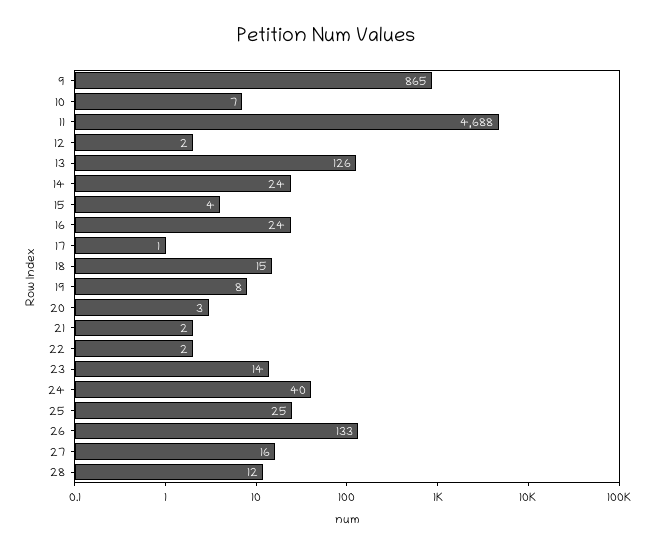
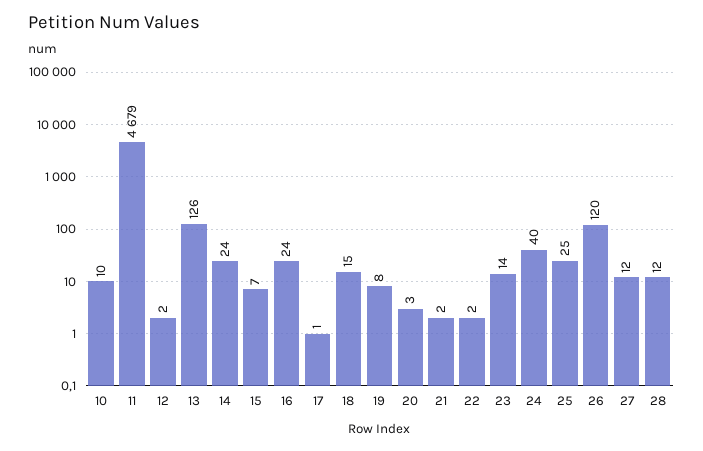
  {
-   "9": 865,
-   "10": 7,
+   "10": 10,
-   "11": 4688,
+   "11": 4679,
    "12": 2,
    "13": 126,
    "14": 24,
-   "15": 4,
+   "15": 7,
    "16": 24,
    "17": 1,
    "18": 15,
    "19": 8,
    "20": 3,
    "21": 2,
    "22": 2,
    "23": 14,
    "24": 40,
    "25": 25,
-   "26": 133,
+   "26": 120,
-   "27": 16,
+   "27": 12,
    "28": 12
  }

